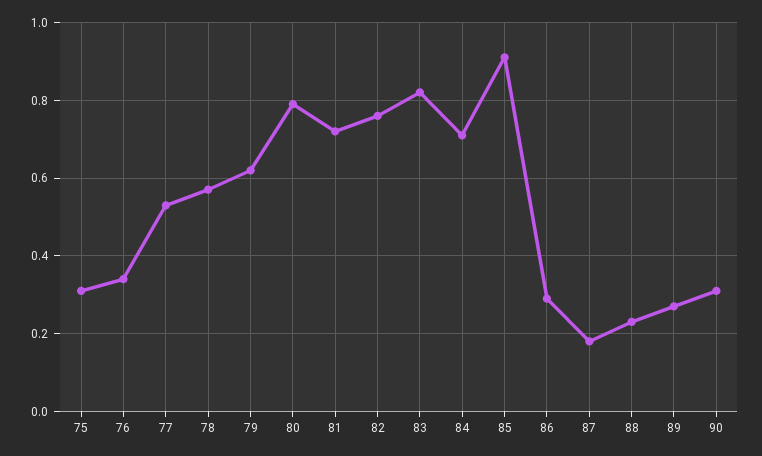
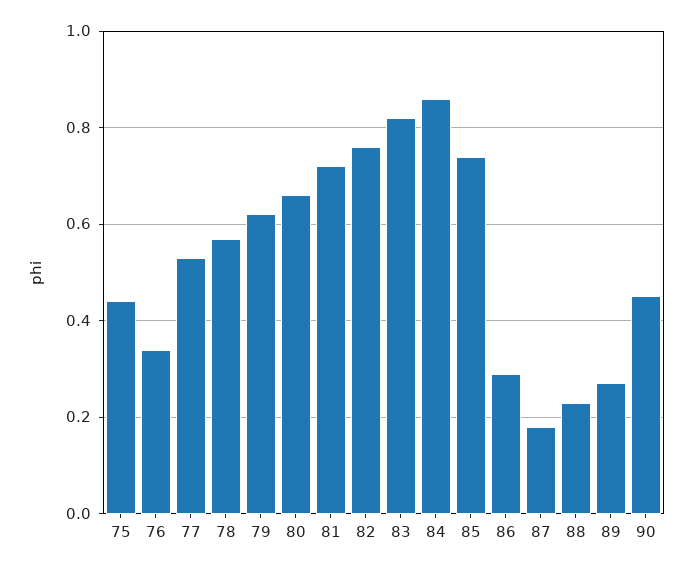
  {
-   "75": 0.3,
+   "75": 0.45,
    "76": 0.35,
    "77": 0.55,
    "78": 0.55,
    "79": 0.6,
-   "80": 0.8,
+   "80": 0.65,
    "81": 0.7,
    "82": 0.75,
    "83": 0.8,
-   "84": 0.7,
+   "84": 0.85,
-   "85": 0.9,
+   "85": 0.75,
    "86": 0.3,
    "87": 0.2,
    "88": 0.25,
    "89": 0.25,
-   "90": 0.3
+   "90": 0.45
  }

